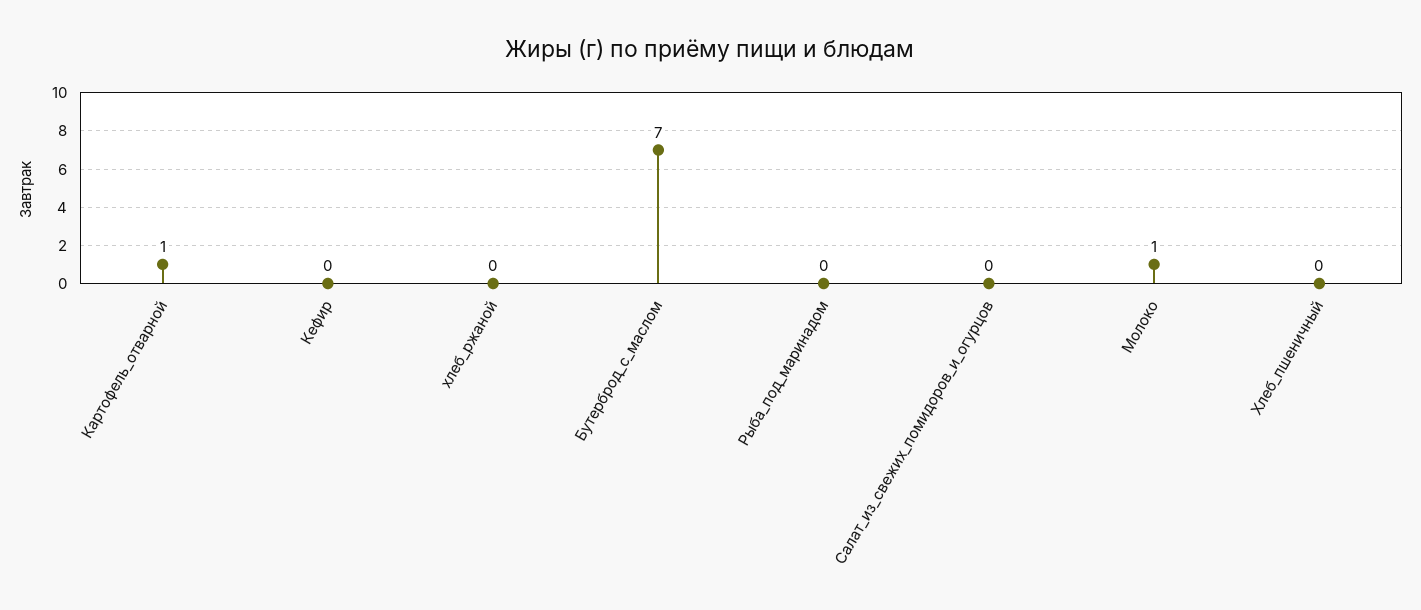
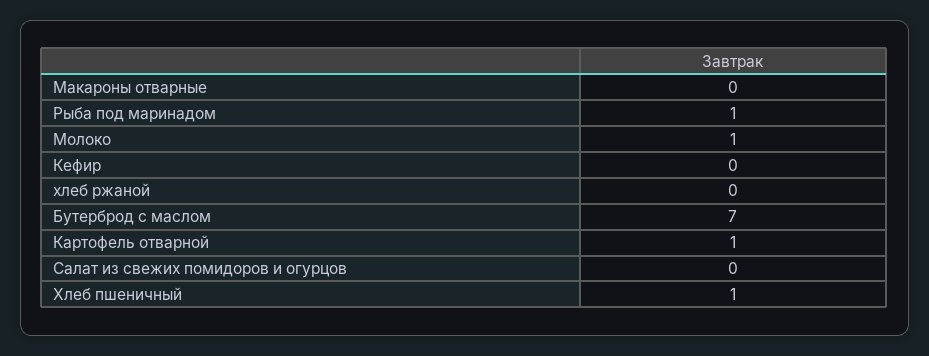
  {
    "Картофель_отварной": 1,
    "Кефир": 0,
    "хлеб_ржаной": 0,
    "Бутерброд_с_маслом": 7,
-   "Рыба_под_маринадом": 0,
+   "Рыба_под_маринадом": 1,
    "Салат_из_свежих_помидоров_и_огурцов": 0,
    "Молоко": 1,
-   "Хлеб_пшеничный": 0
+   "Хлеб_пшеничный": 1,
+   "Макароны отварные": 0
  }

